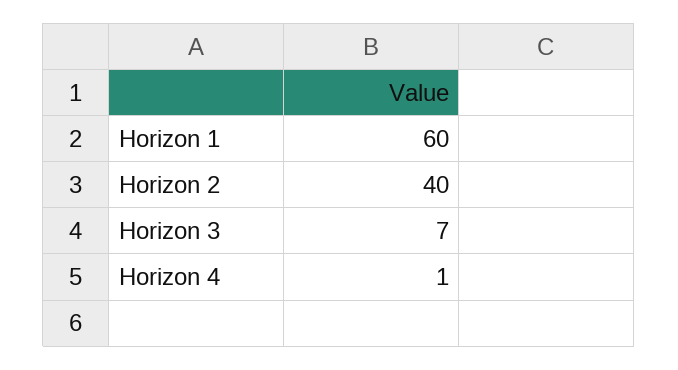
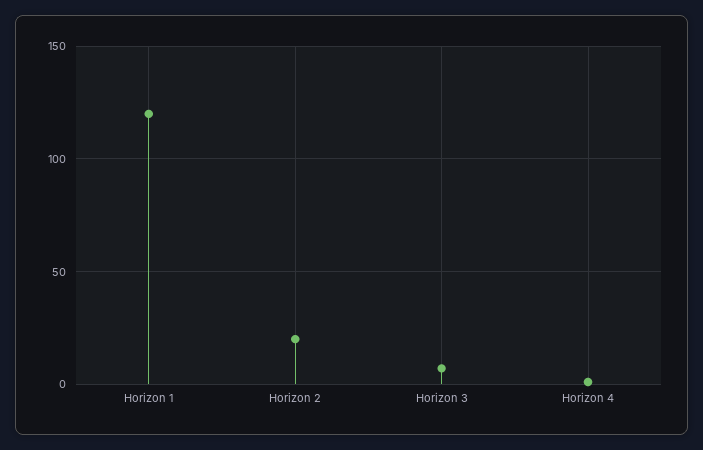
  {
-   "Horizon 1": 60,
+   "Horizon 1": 120,
-   "Horizon 2": 40,
+   "Horizon 2": 20,
    "Horizon 3": 7,
    "Horizon 4": 1
  }

